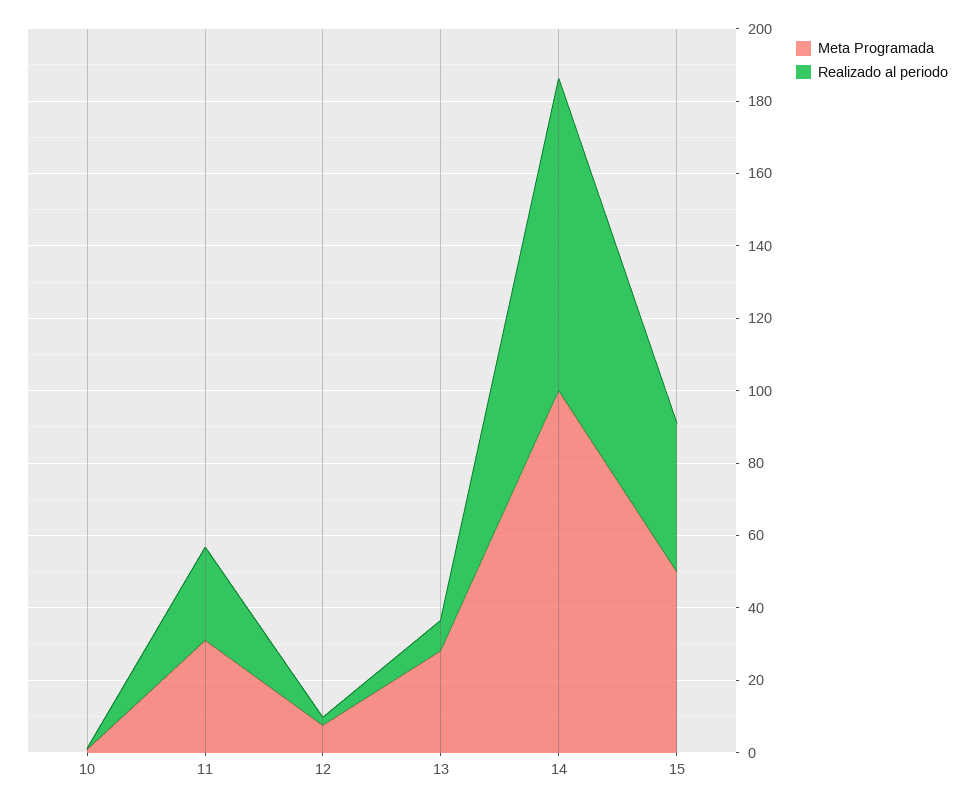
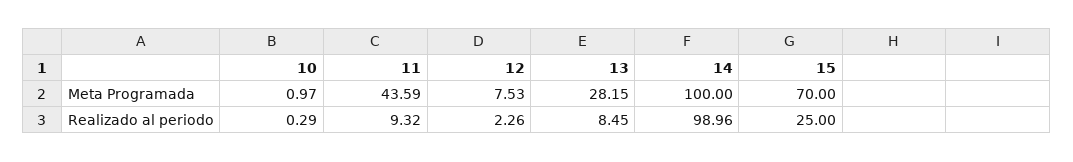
  {
    "Meta Programada": {
      "10": 0.97,
-     "11": 30,
+     "11": 43.59,
      "12": 7.53,
      "13": 28.15,
      "14": 100,
-     "15": 50
+     "15": 70
    },
    "Realizado al periodo": {
      "10": 0.29,
-     "11": 25,
+     "11": 9.32,
      "12": 2.26,
      "13": 8.45,
-     "14": 85,
+     "14": 98.96,
-     "15": 40
+     "15": 25
    }
  }

